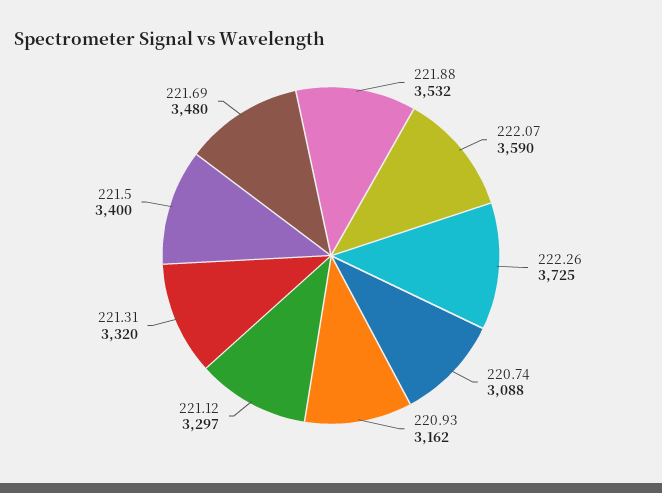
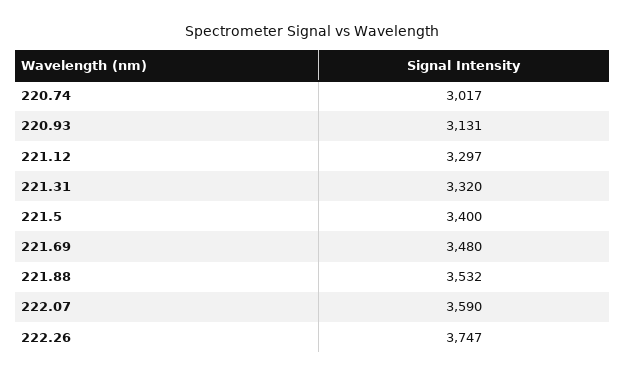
  {
    "221.88": 3532,
    "222.07": 3590,
-   "222.26": 3725,
+   "222.26": 3747,
-   "220.74": 3088,
+   "220.74": 3017,
-   "220.93": 3162,
+   "220.93": 3131,
    "221.12": 3297,
    "221.31": 3320,
    "221.5": 3400,
    "221.69": 3480
  }

